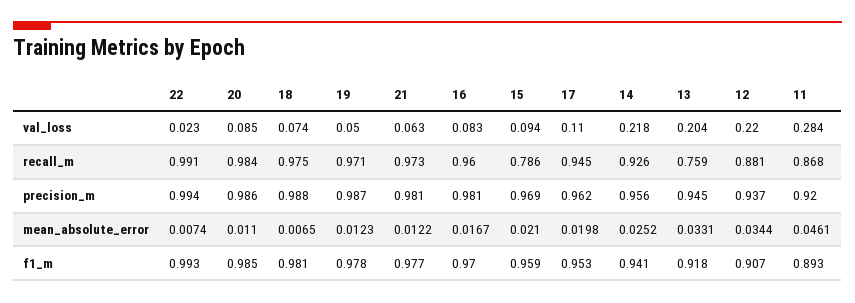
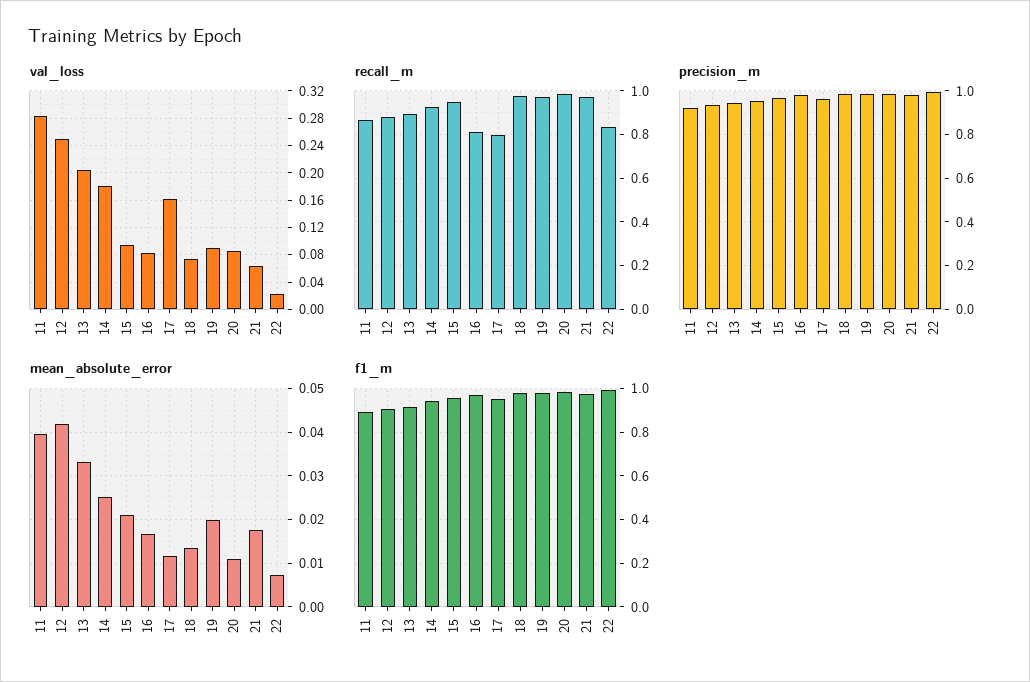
  {
    "val_loss": {
      "22": 0.023,
      "20": 0.085,
      "18": 0.074,
-     "19": 0.05,
+     "19": 0.09,
      "21": 0.063,
      "16": 0.083,
      "15": 0.094,
-     "17": 0.11,
+     "17": 0.16,
-     "14": 0.218,
+     "14": 0.18,
      "13": 0.204,
-     "12": 0.22,
+     "12": 0.25,
      "11": 0.284
    },
    "recall_m": {
-     "22": 0.991,
+     "22": 0.85,
      "20": 0.984,
      "18": 0.975,
      "19": 0.971,
      "21": 0.973,
-     "16": 0.96,
+     "16": 0.8,
-     "15": 0.786,
+     "15": 0.95,
-     "17": 0.945,
+     "17": 0.8,
      "14": 0.926,
-     "13": 0.759,
+     "13": 0.9,
      "12": 0.881,
      "11": 0.868
    },
    "precision_m": {
      "22": 0.994,
      "20": 0.986,
      "18": 0.988,
      "19": 0.987,
      "21": 0.981,
      "16": 0.981,
      "15": 0.969,
      "17": 0.962,
      "14": 0.956,
      "13": 0.945,
      "12": 0.937,
      "11": 0.92
    },
    "mean_absolute_error": {
      "22": 0.0074,
      "20": 0.011,
-     "18": 0.0065,
+     "18": 0.014,
-     "19": 0.0123,
+     "19": 0.02,
-     "21": 0.0122,
+     "21": 0.018,
      "16": 0.0167,
      "15": 0.021,
-     "17": 0.0198,
+     "17": 0.012,
      "14": 0.0252,
      "13": 0.0331,
-     "12": 0.0344,
+     "12": 0.042,
-     "11": 0.0461
+     "11": 0.04
    },
    "f1_m": {
      "22": 0.993,
      "20": 0.985,
      "18": 0.981,
      "19": 0.978,
      "21": 0.977,
      "16": 0.97,
      "15": 0.959,
      "17": 0.953,
      "14": 0.941,
      "13": 0.918,
      "12": 0.907,
      "11": 0.893
    }
  }

